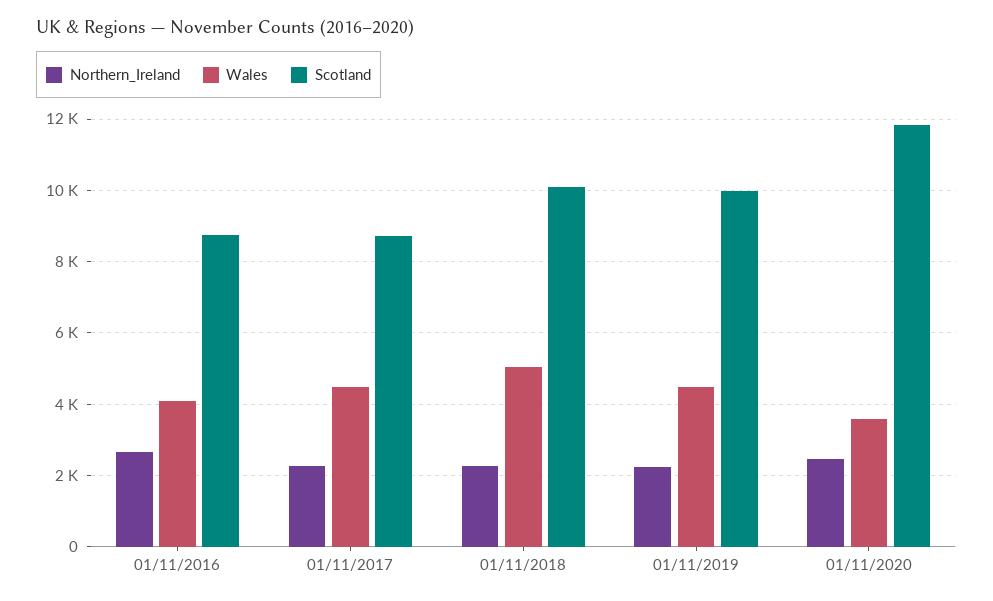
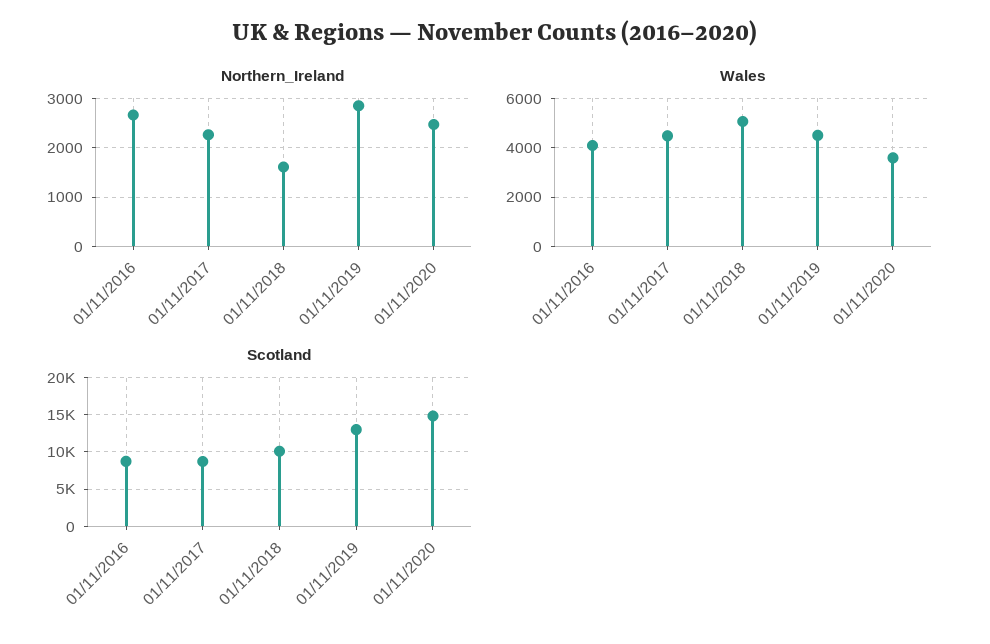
  {
    "Northern_Ireland": {
      "01/11/2016": 2600,
      "01/11/2017": 2200,
-     "01/11/2018": 2200,
+     "01/11/2018": 1600,
-     "01/11/2019": 2200,
+     "01/11/2019": 2800,
      "01/11/2020": 2400
    },
    "Wales": {
      "01/11/2016": 4000,
      "01/11/2017": 4400,
      "01/11/2018": 5000,
      "01/11/2019": 4400,
      "01/11/2020": 3600
    },
    "Scotland": {
      "01/11/2016": 8800,
      "01/11/2017": 8800,
      "01/11/2018": 10200,
-     "01/11/2019": 10000,
+     "01/11/2019": 13000,
-     "01/11/2020": 11800
+     "01/11/2020": 15000
    }
  }

